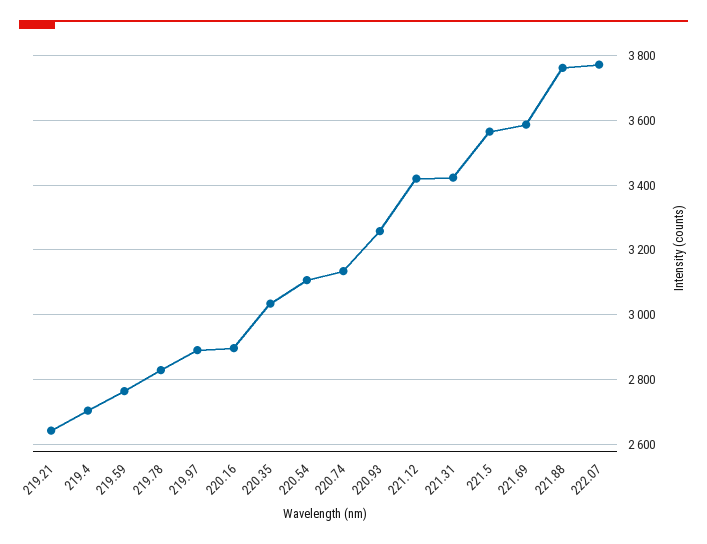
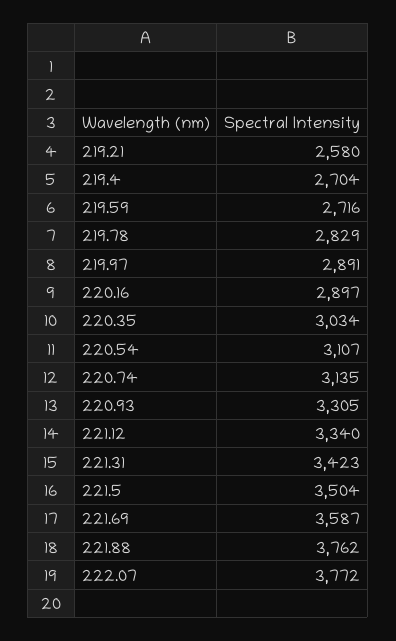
  {
-   "219.21": 2640,
+   "219.21": 2580,
    "219.4": 2704,
-   "219.59": 2760,
+   "219.59": 2716,
    "219.78": 2829,
    "219.97": 2891,
    "220.16": 2897,
    "220.35": 3034,
    "220.54": 3107,
    "220.74": 3135,
-   "220.93": 3260,
+   "220.93": 3305,
-   "221.12": 3420,
+   "221.12": 3340,
    "221.31": 3423,
-   "221.5": 3560,
+   "221.5": 3504,
    "221.69": 3587,
    "221.88": 3762,
    "222.07": 3772
  }

